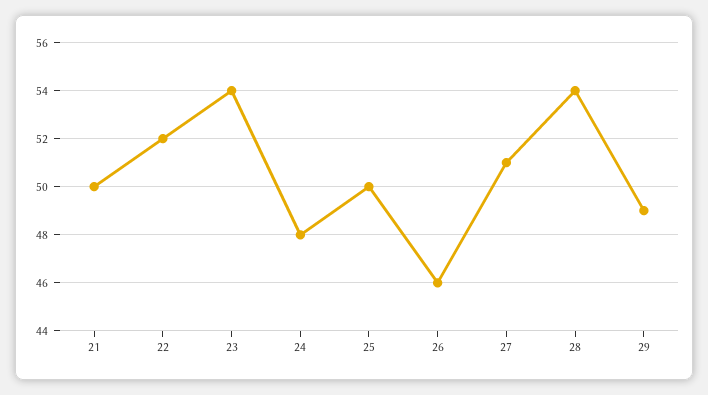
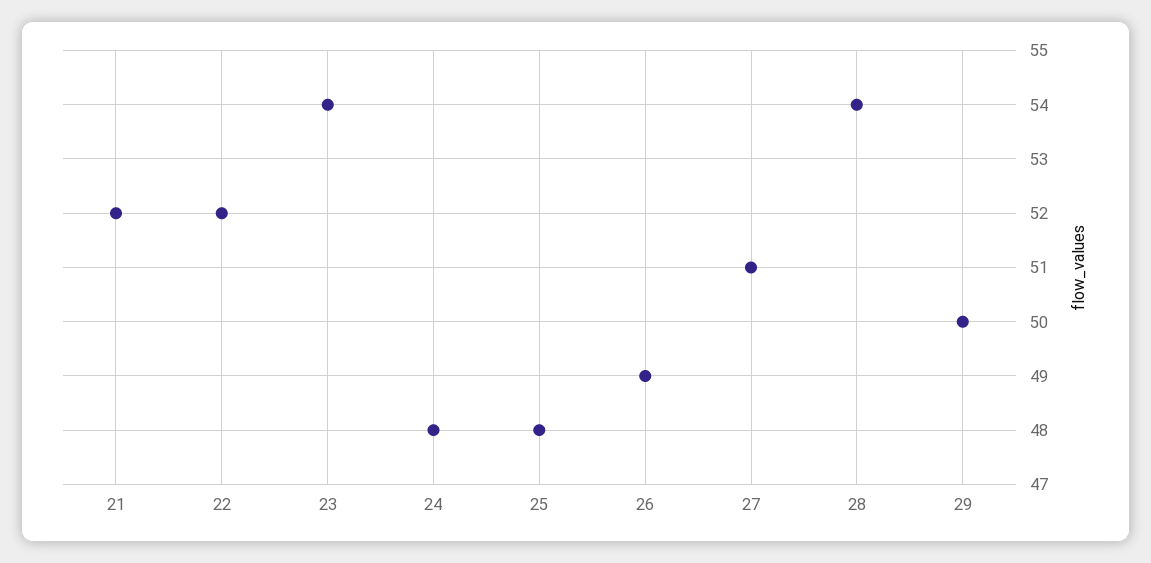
  {
-   "21": 50,
+   "21": 52,
    "22": 52,
    "23": 54,
    "24": 48,
-   "25": 50,
+   "25": 48,
-   "26": 46,
+   "26": 49,
    "27": 51,
    "28": 54,
-   "29": 49
+   "29": 50
  }

